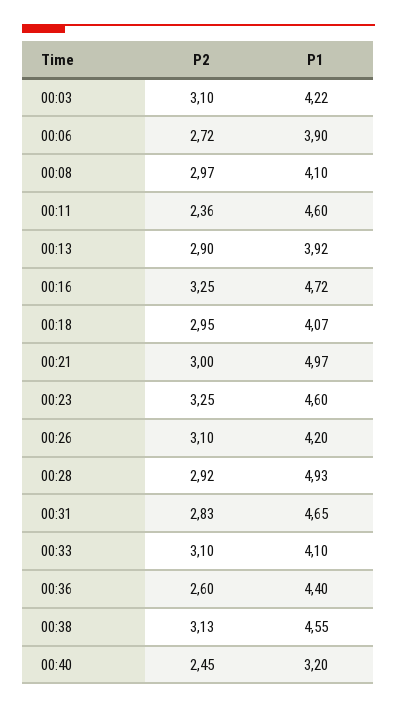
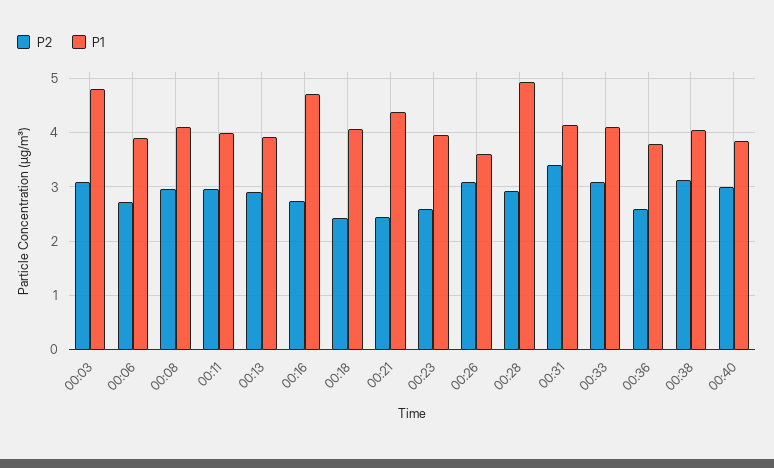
  {
    "P2": {
      "00:03": 3.1,
      "00:06": 2.72,
      "00:08": 2.97,
-     "00:11": 2.36,
+     "00:11": 3,
      "00:13": 2.9,
-     "00:16": 3.25,
+     "00:16": 2.8,
-     "00:18": 2.95,
+     "00:18": 2.4,
-     "00:21": 3,
+     "00:21": 2.4,
-     "00:23": 3.25,
+     "00:23": 2.6,
      "00:26": 3.1,
      "00:28": 2.92,
-     "00:31": 2.83,
+     "00:31": 3.4,
      "00:33": 3.1,
      "00:36": 2.6,
      "00:38": 3.13,
-     "00:40": 2.45
+     "00:40": 3
    },
    "P1": {
-     "00:03": 4.22,
+     "00:03": 4.8,
      "00:06": 3.9,
      "00:08": 4.1,
-     "00:11": 4.6,
+     "00:11": 4,
      "00:13": 3.92,
      "00:16": 4.72,
      "00:18": 4.07,
-     "00:21": 4.97,
+     "00:21": 4.4,
-     "00:23": 4.6,
+     "00:23": 4,
-     "00:26": 4.2,
+     "00:26": 3.6,
      "00:28": 4.93,
-     "00:31": 4.65,
+     "00:31": 4.2,
      "00:33": 4.1,
-     "00:36": 4.4,
+     "00:36": 3.8,
-     "00:38": 4.55,
+     "00:38": 4,
-     "00:40": 3.2
+     "00:40": 3.8
    }
  }

